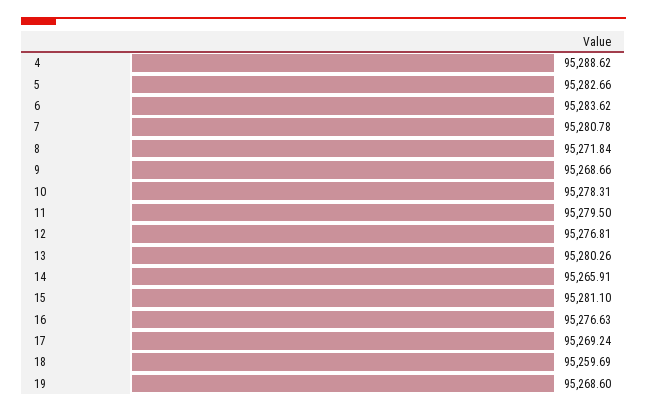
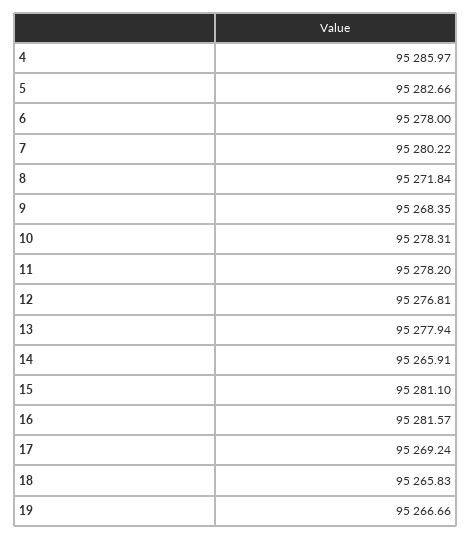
  {
-   "4": 95288.62,
+   "4": 95285.97,
    "5": 95282.66,
-   "6": 95283.62,
+   "6": 95278,
-   "7": 95280.78,
+   "7": 95280.22,
    "8": 95271.84,
-   "9": 95268.66,
+   "9": 95268.35,
    "10": 95278.31,
-   "11": 95279.5,
+   "11": 95278.2,
    "12": 95276.81,
-   "13": 95280.26,
+   "13": 95277.94,
    "14": 95265.91,
    "15": 95281.1,
-   "16": 95276.63,
+   "16": 95281.57,
    "17": 95269.24,
-   "18": 95259.69,
+   "18": 95265.83,
-   "19": 95268.6
+   "19": 95266.66
  }

